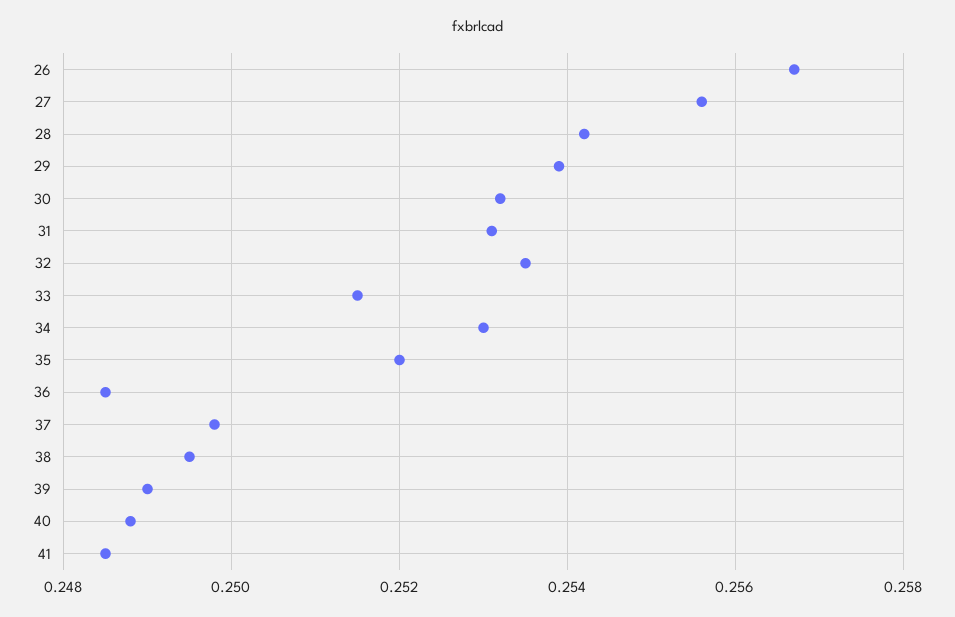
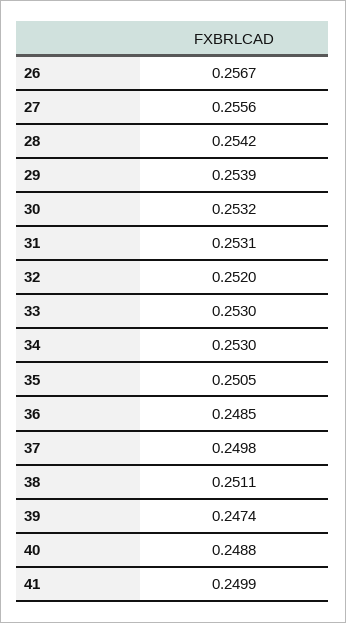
  {
    "26": 0.2567,
    "27": 0.2556,
    "28": 0.2542,
    "29": 0.2539,
    "30": 0.2532,
    "31": 0.2531,
-   "32": 0.2535,
+   "32": 0.252,
-   "33": 0.2515,
+   "33": 0.253,
    "34": 0.253,
-   "35": 0.252,
+   "35": 0.2505,
    "36": 0.2485,
    "37": 0.2498,
-   "38": 0.2495,
+   "38": 0.2511,
-   "39": 0.249,
+   "39": 0.2474,
    "40": 0.2488,
-   "41": 0.2485
+   "41": 0.2499
  }

